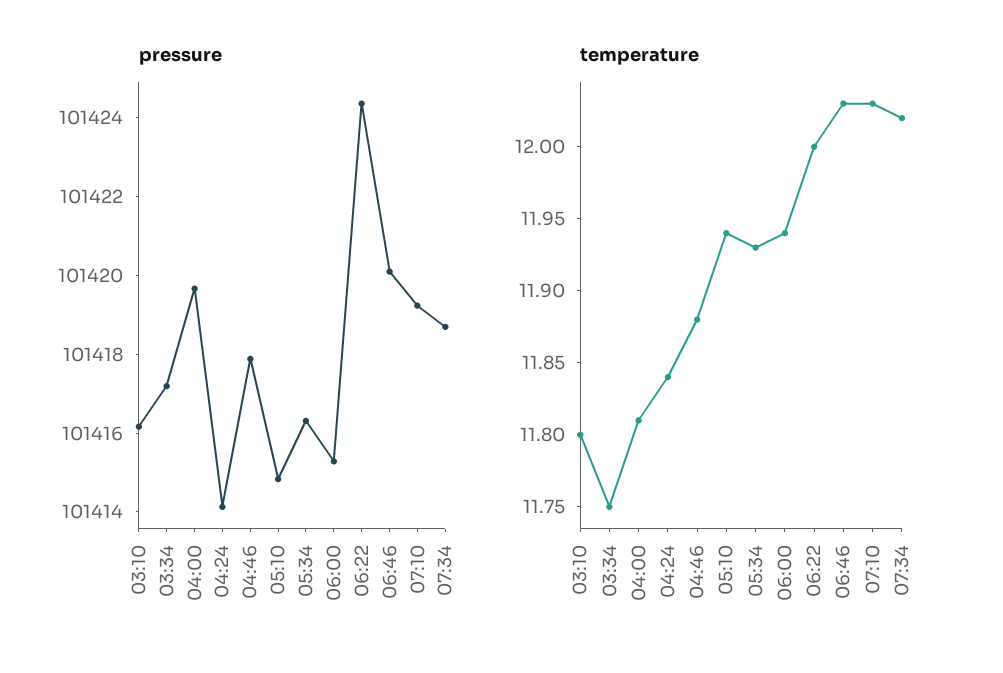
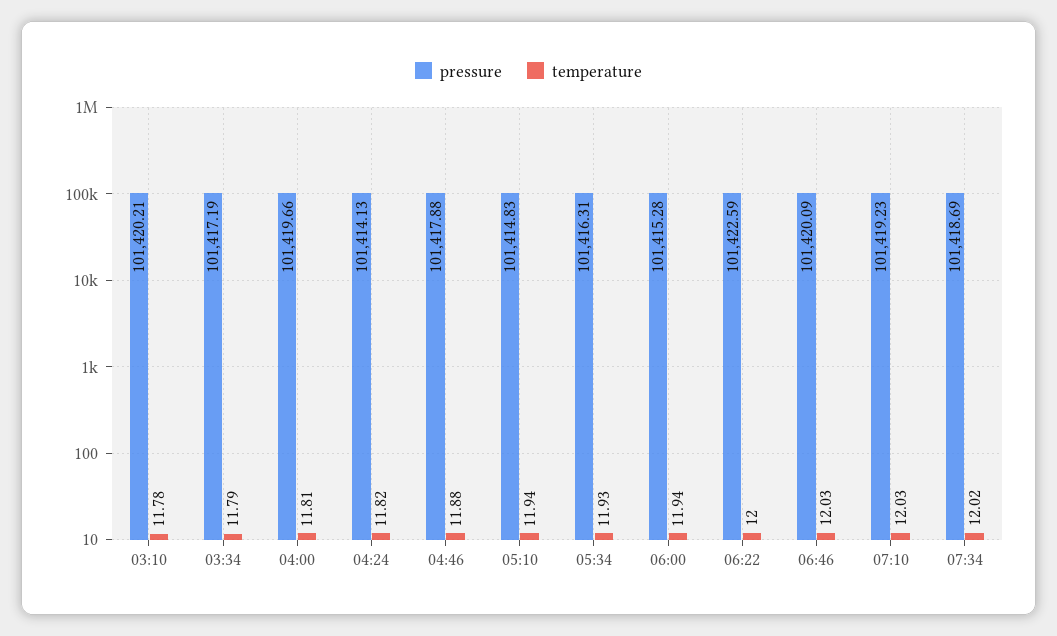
  {
    "pressure": {
-     "03:10": 101416,
+     "03:10": 101420.21,
      "03:34": 101417.19,
      "04:00": 101419.66,
      "04:24": 101414.13,
      "04:46": 101417.88,
      "05:10": 101414.83,
      "05:34": 101416.31,
      "06:00": 101415.28,
-     "06:22": 101424.5,
+     "06:22": 101422.59,
      "06:46": 101420.09,
      "07:10": 101419.23,
      "07:34": 101418.69
    },
    "temperature": {
-     "03:10": 11.8,
+     "03:10": 11.78,
-     "03:34": 11.75,
+     "03:34": 11.79,
      "04:00": 11.81,
-     "04:24": 11.84,
+     "04:24": 11.82,
      "04:46": 11.88,
      "05:10": 11.94,
      "05:34": 11.93,
      "06:00": 11.94,
      "06:22": 12,
      "06:46": 12.03,
      "07:10": 12.03,
      "07:34": 12.02
    }
  }

